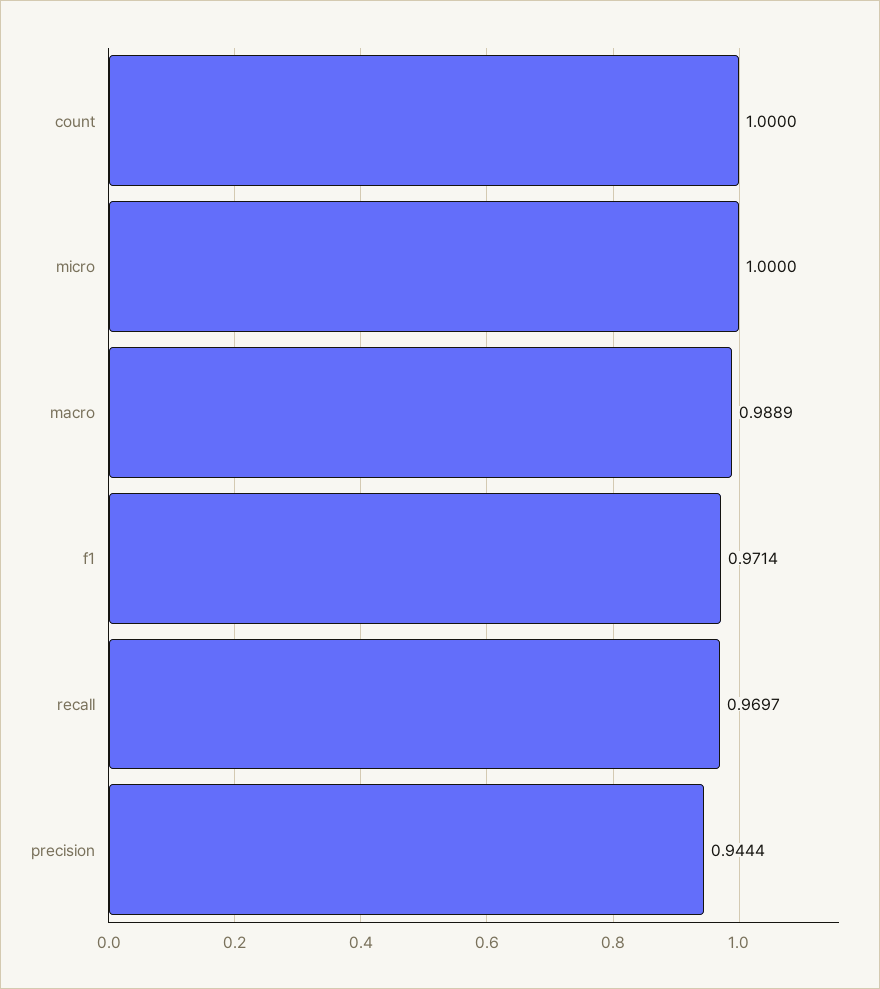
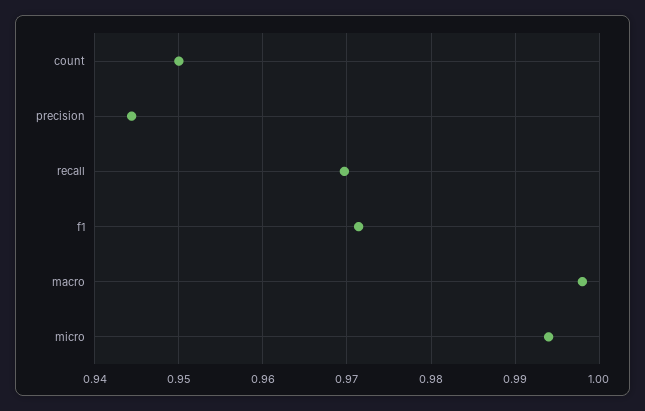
  {
-   "count": 1,
+   "count": 0.95,
-   "micro": 1,
+   "micro": 0.994,
-   "macro": 0.9889,
+   "macro": 0.998,
    "f1": 0.9714,
    "recall": 0.9697,
    "precision": 0.9444
  }

